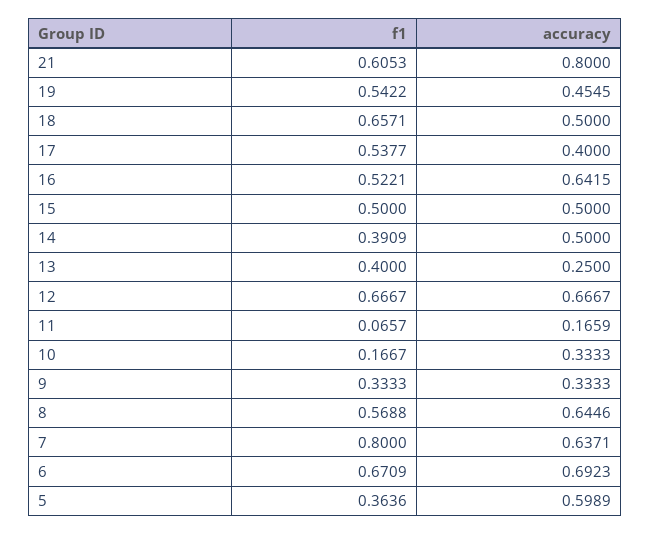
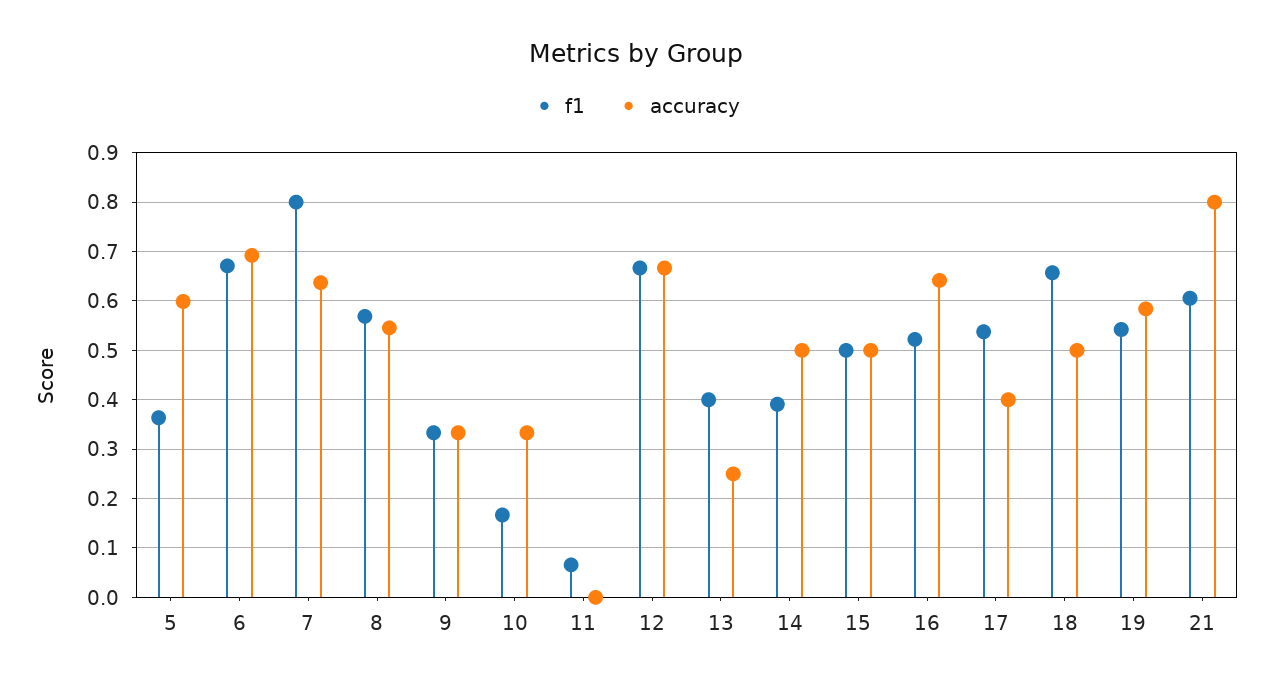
  {
    "f1": {
      "21": 0.6053,
      "19": 0.5422,
      "18": 0.6571,
      "17": 0.5377,
      "16": 0.5221,
      "15": 0.5,
      "14": 0.3909,
      "13": 0.4,
      "12": 0.6667,
      "11": 0.0657,
      "10": 0.1667,
      "9": 0.3333,
      "8": 0.5688,
      "7": 0.8,
      "6": 0.6709,
      "5": 0.3636
    },
    "accuracy": {
      "21": 0.8,
-     "19": 0.4545,
+     "19": 0.58,
      "18": 0.5,
      "17": 0.4,
      "16": 0.6415,
      "15": 0.5,
      "14": 0.5,
      "13": 0.25,
      "12": 0.6667,
-     "11": 0.1659,
+     "11": 0,
      "10": 0.3333,
      "9": 0.3333,
-     "8": 0.6446,
+     "8": 0.54,
      "7": 0.6371,
      "6": 0.6923,
      "5": 0.5989
    }
  }

